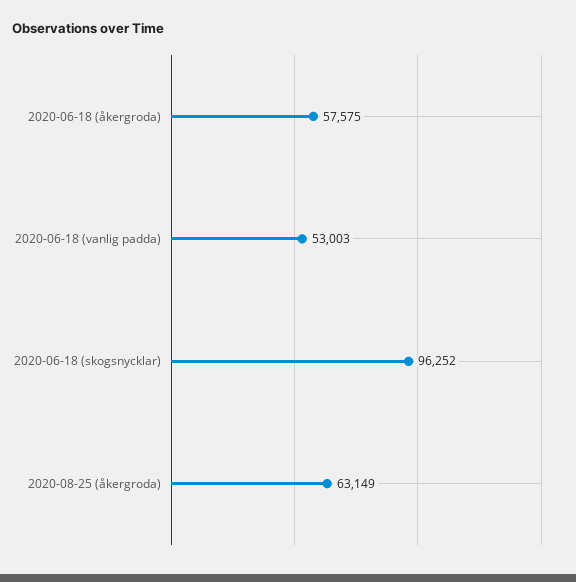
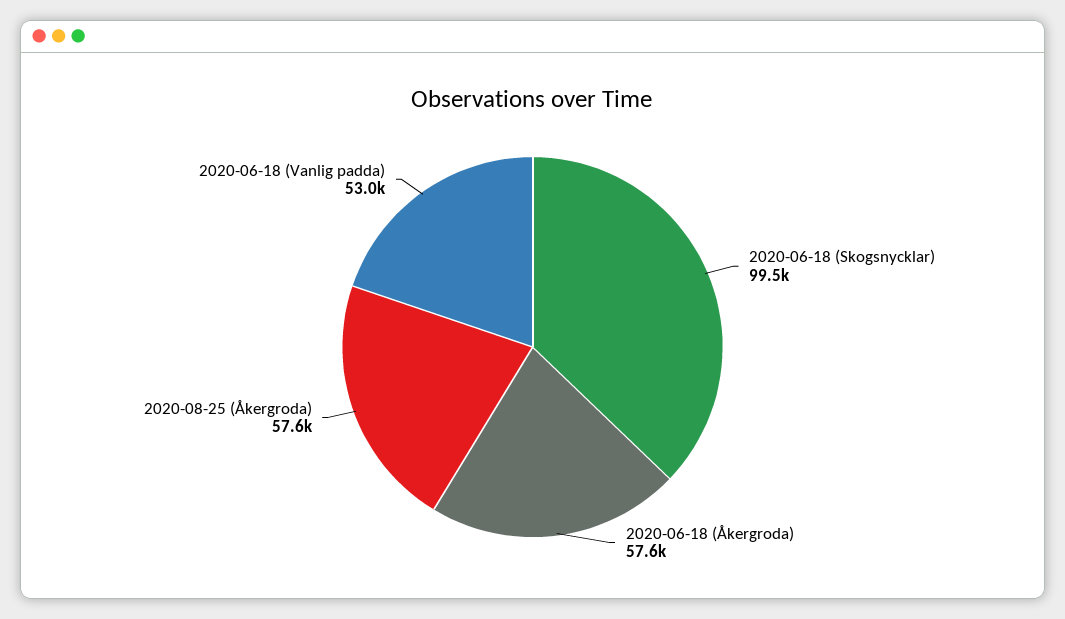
  {
    "2020-06-18 (åkergroda)": 57575,
    "2020-06-18 (vanlig padda)": 53003,
-   "2020-06-18 (skogsnycklar)": 96252,
+   "2020-06-18 (skogsnycklar)": 99500,
-   "2020-08-25 (åkergroda)": 63149
+   "2020-08-25 (åkergroda)": 57600
  }

